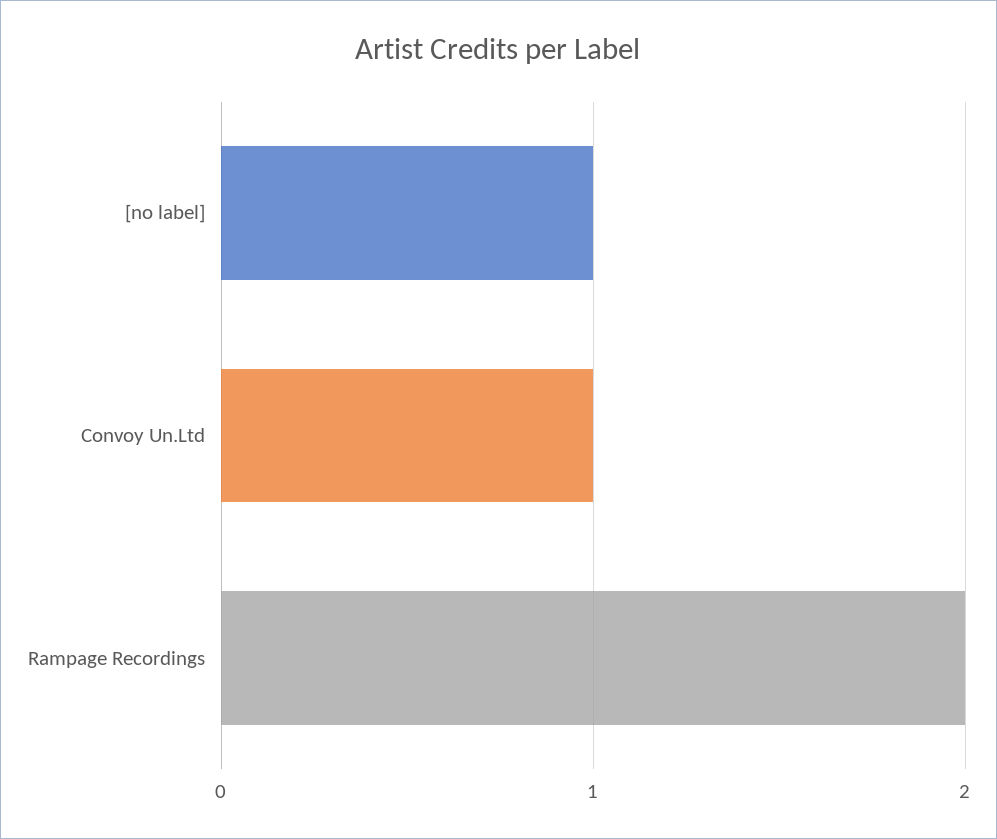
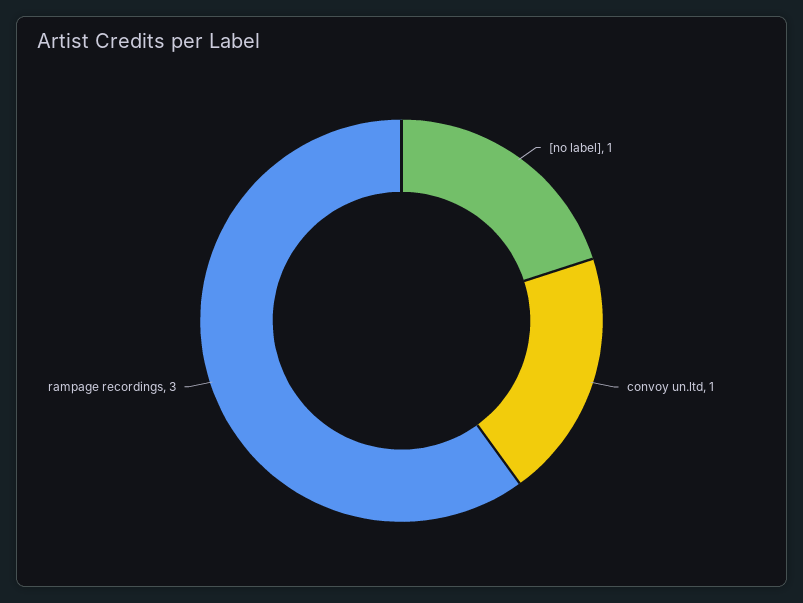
  {
    "[no label]": 1,
    "Convoy Un.Ltd": 1,
-   "Rampage Recordings": 2
+   "Rampage Recordings": 3
  }

